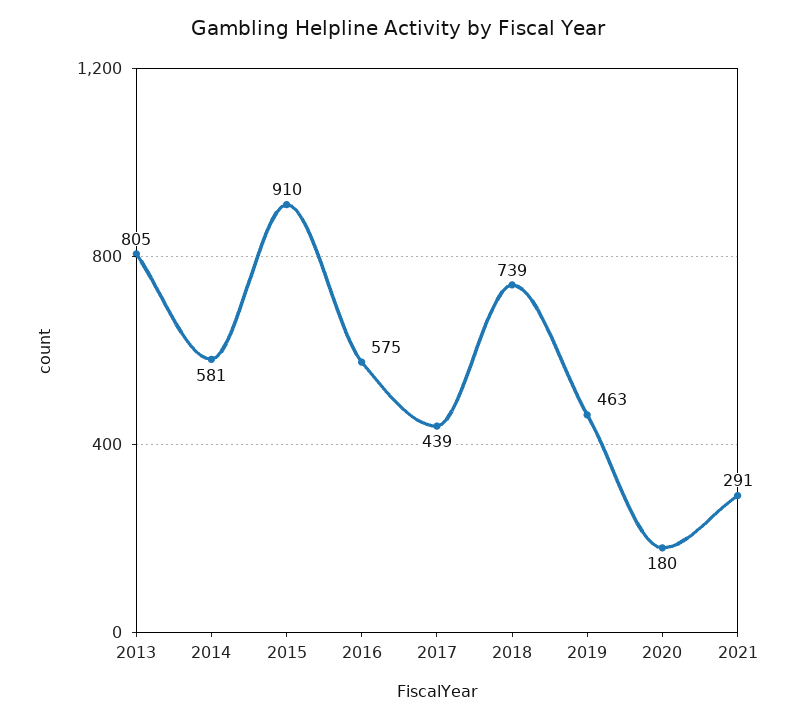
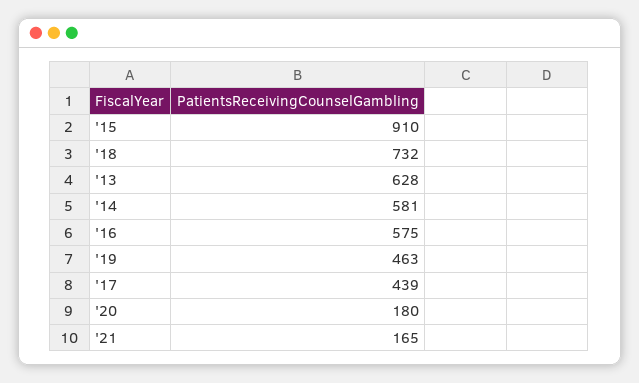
  {
-   "2013": 805,
+   "2013": 628,
    "2014": 581,
    "2015": 910,
    "2016": 575,
    "2017": 439,
-   "2018": 739,
+   "2018": 732,
    "2019": 463,
    "2020": 180,
-   "2021": 291
+   "2021": 165
  }

